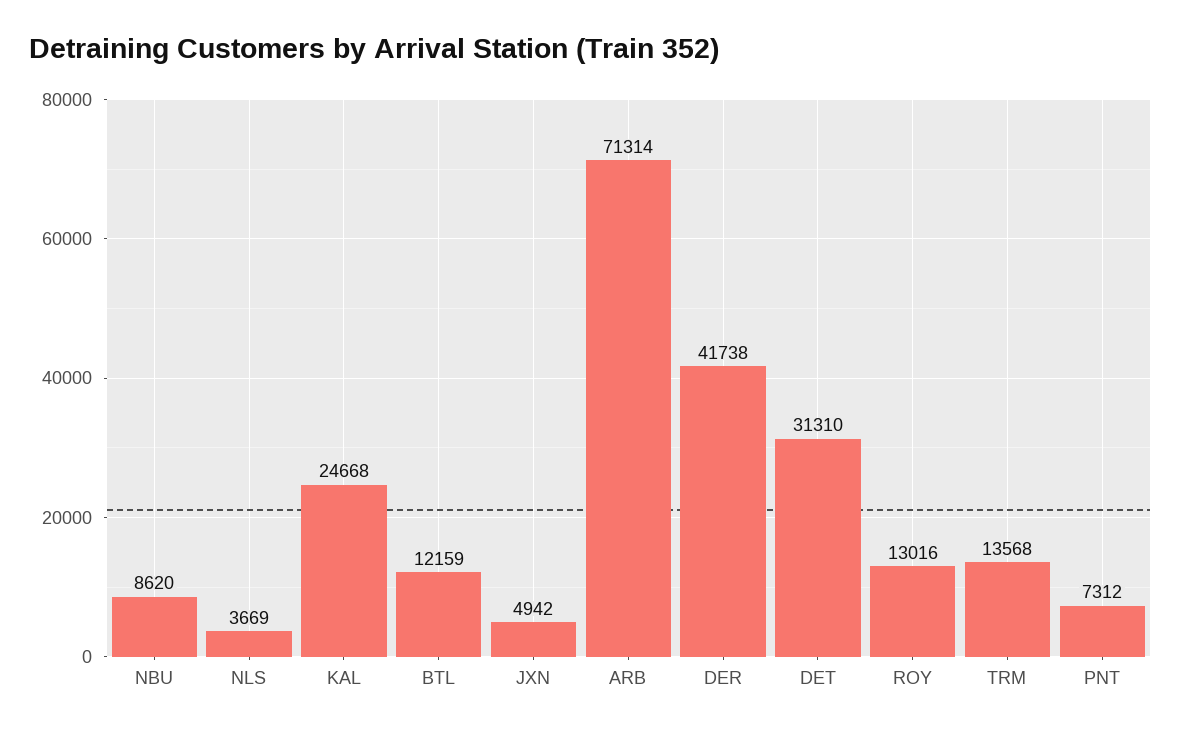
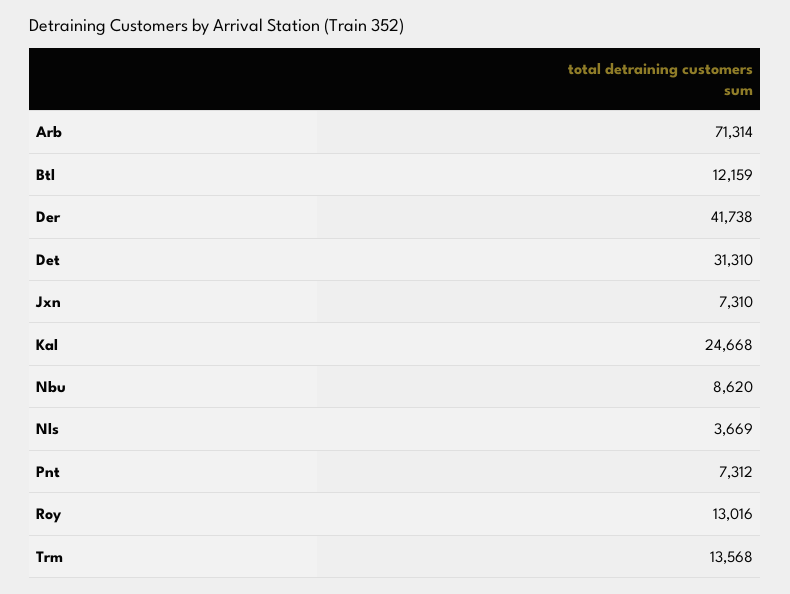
  {
    "NBU": 8620,
    "NLS": 3669,
    "KAL": 24668,
    "BTL": 12159,
-   "JXN": 4942,
+   "JXN": 7310,
    "ARB": 71314,
    "DER": 41738,
    "DET": 31310,
    "ROY": 13016,
    "TRM": 13568,
    "PNT": 7312
  }

